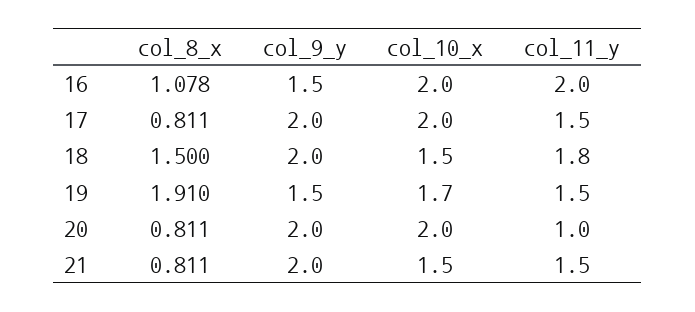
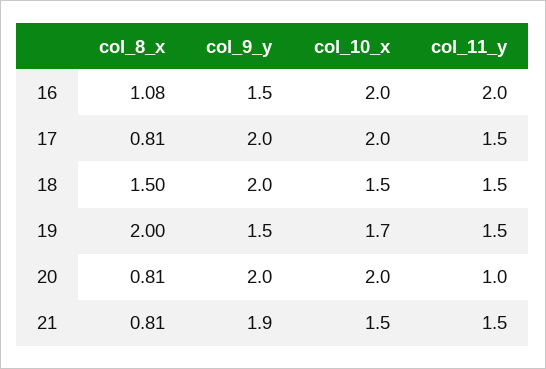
  {
    "col_8_x": {
      "16": 1.078,
      "17": 0.811,
      "18": 1.5,
-     "19": 1.91,
+     "19": 2,
      "20": 0.811,
      "21": 0.811
    },
    "col_9_y": {
      "16": 1.5,
      "17": 2,
      "18": 2,
      "19": 1.5,
      "20": 2,
-     "21": 2
+     "21": 1.9
    },
    "col_10_x": {
      "16": 2,
      "17": 2,
      "18": 1.5,
      "19": 1.7,
      "20": 2,
      "21": 1.5
    },
    "col_11_y": {
      "16": 2,
      "17": 1.5,
-     "18": 1.8,
+     "18": 1.5,
      "19": 1.5,
      "20": 1,
      "21": 1.5
    }
  }

